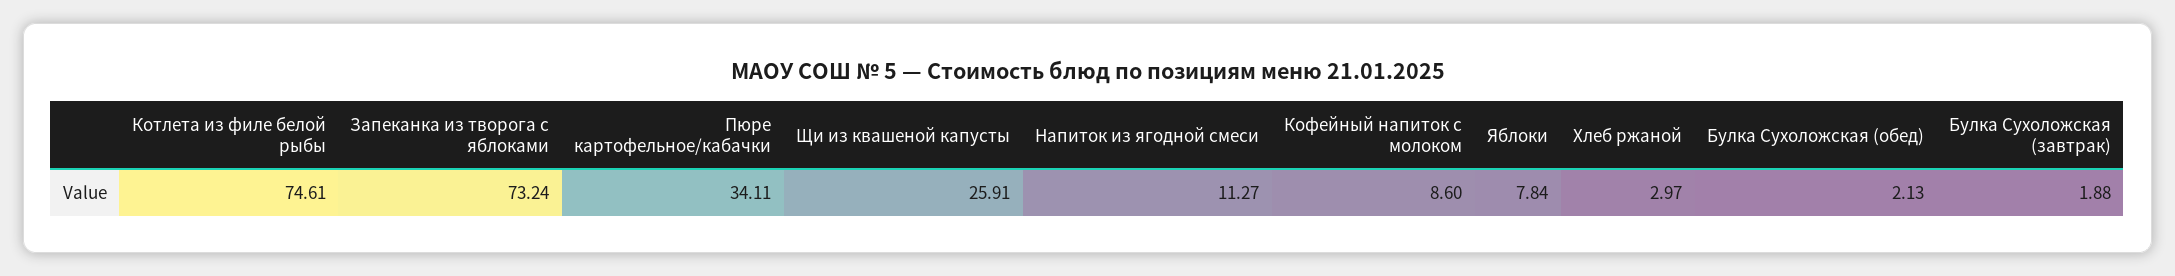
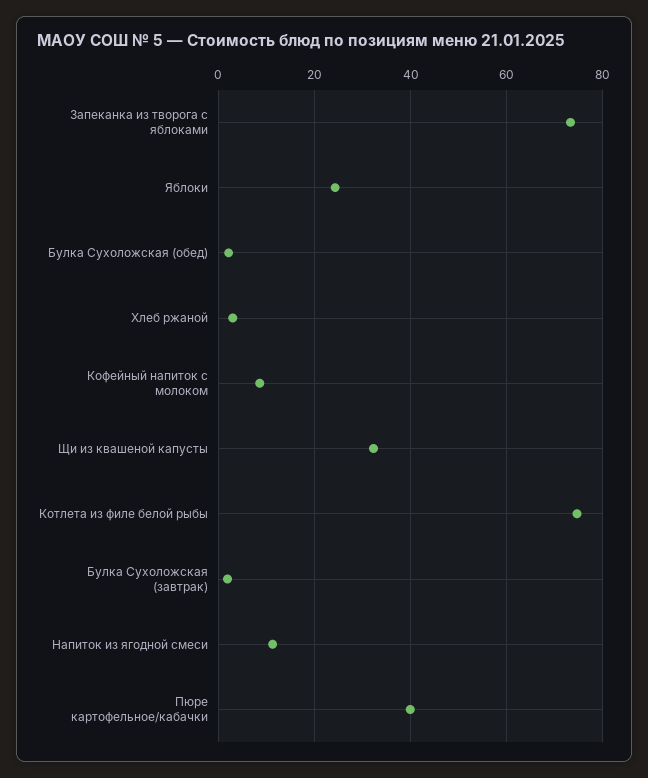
  {
    "Котлета из филе белой рыбы": 74.61,
    "Запеканка из творога с яблоками": 73.24,
-   "Пюре картофельное/кабачки": 34.11,
+   "Пюре картофельное/кабачки": 40,
-   "Щи из квашеной капусты": 25.91,
+   "Щи из квашеной капусты": 32,
    "Напиток из ягодной смеси": 11.27,
    "Кофейный напиток с молоком": 8.6,
-   "Яблоки": 7.84,
+   "Яблоки": 24,
    "Хлеб ржаной": 2.97,
    "Булка Сухоложская (обед)": 2.13,
    "Булка Сухоложская (завтрак)": 1.88
  }

